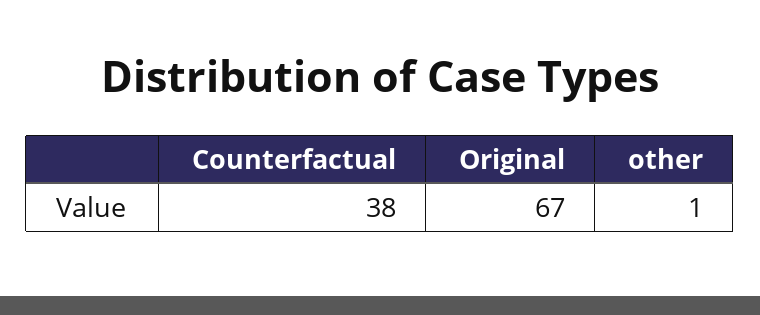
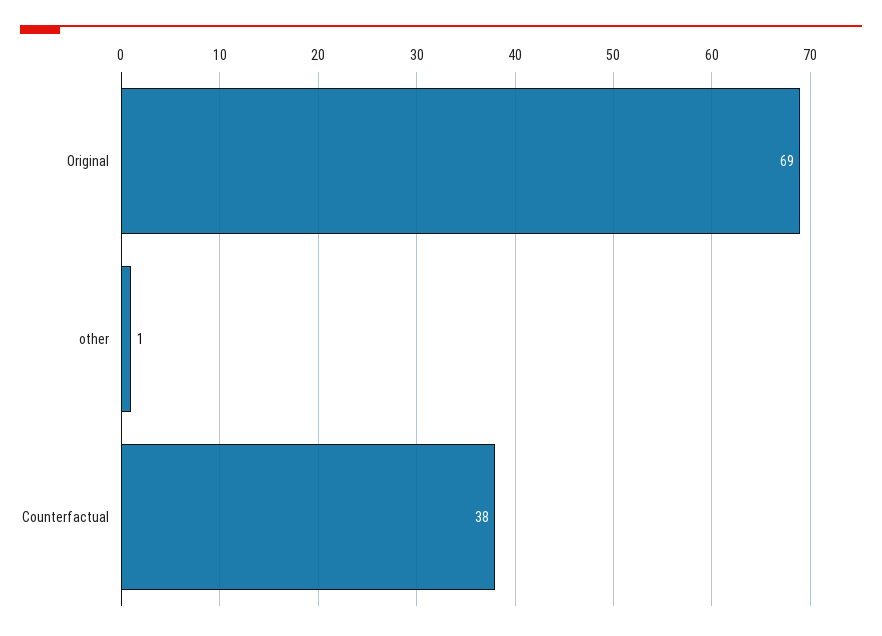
  {
    "Counterfactual": 38,
-   "Original": 67,
+   "Original": 69,
    "other": 1
  }

